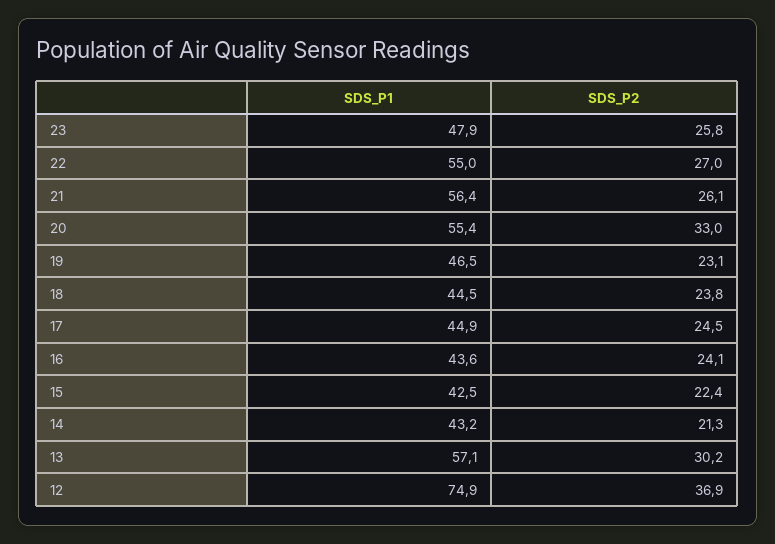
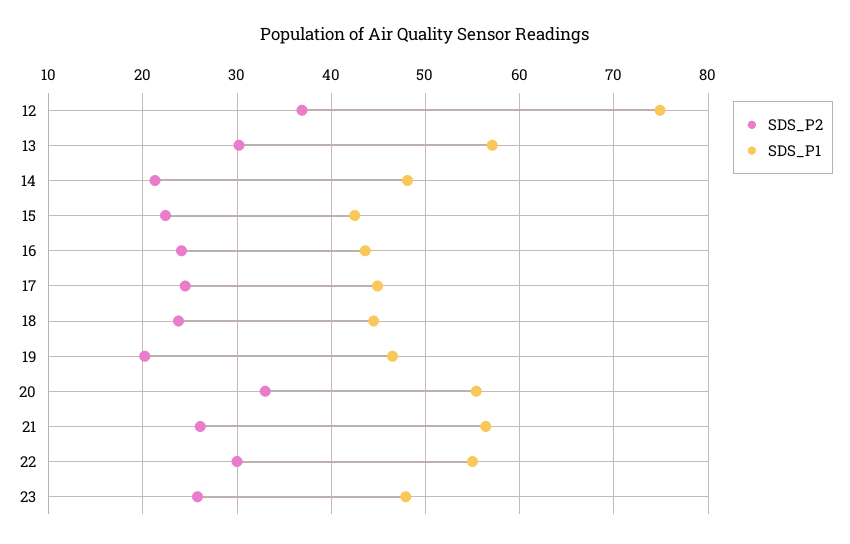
  {
    "SDS_P1": {
      "23": 47.9,
      "22": 55,
      "21": 56.4,
      "20": 55.4,
      "19": 46.5,
      "18": 44.5,
      "17": 44.9,
      "16": 43.6,
      "15": 42.5,
-     "14": 43.2,
+     "14": 48,
      "13": 57.1,
      "12": 74.9
    },
    "SDS_P2": {
      "23": 25.8,
-     "22": 27,
+     "22": 30,
      "21": 26.1,
      "20": 33,
-     "19": 23.1,
+     "19": 20,
      "18": 23.8,
      "17": 24.5,
      "16": 24.1,
      "15": 22.4,
      "14": 21.3,
      "13": 30.2,
      "12": 36.9
    }
  }

